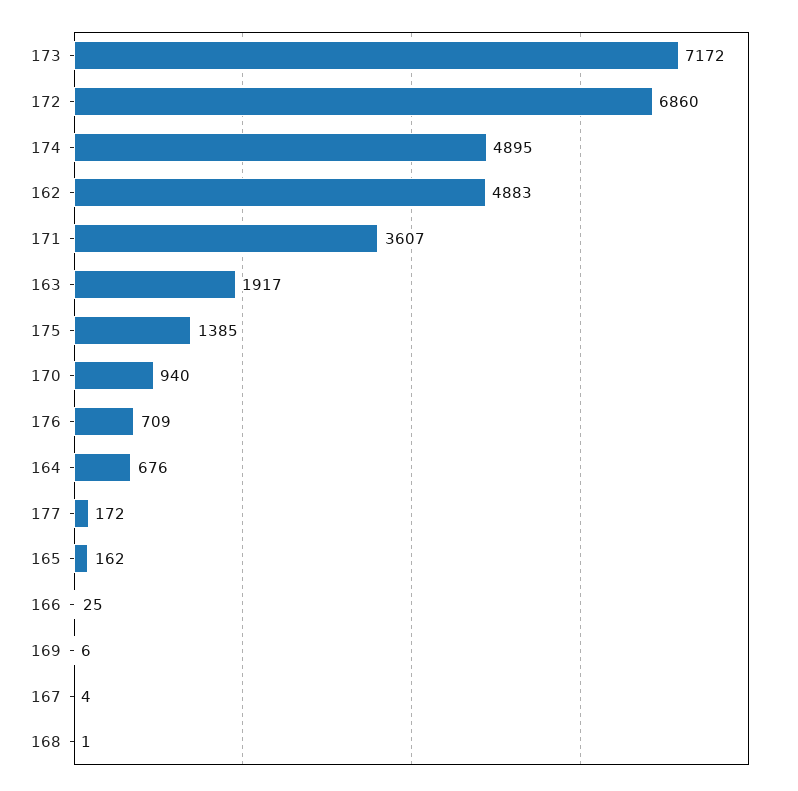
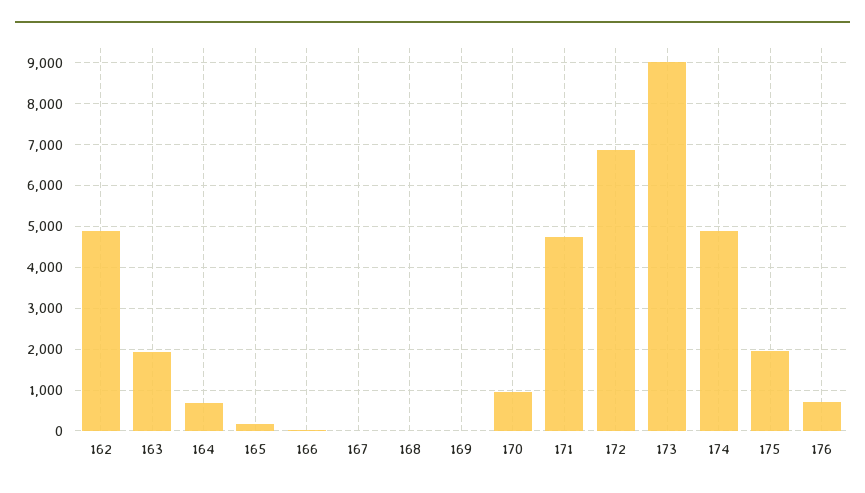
  {
-   "173": 7172,
+   "173": 9000,
    "172": 6860,
    "174": 4895,
    "162": 4883,
-   "171": 3607,
+   "171": 4800,
    "163": 1917,
-   "175": 1385,
+   "175": 2000,
    "170": 940,
    "176": 709,
    "164": 676,
-   "177": 172,
    "165": 162,
    "166": 25,
    "169": 6,
    "167": 4,
    "168": 1
  }

